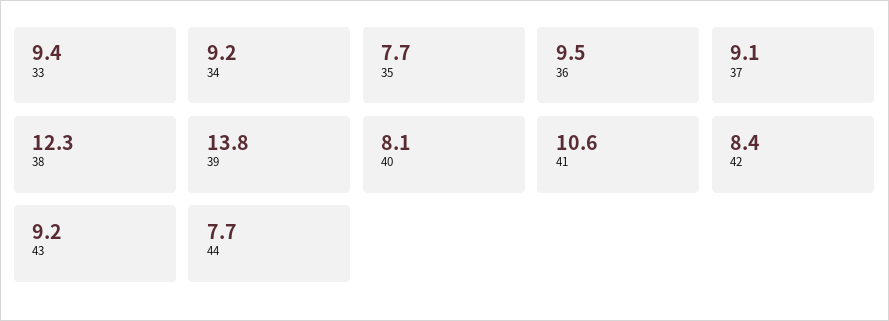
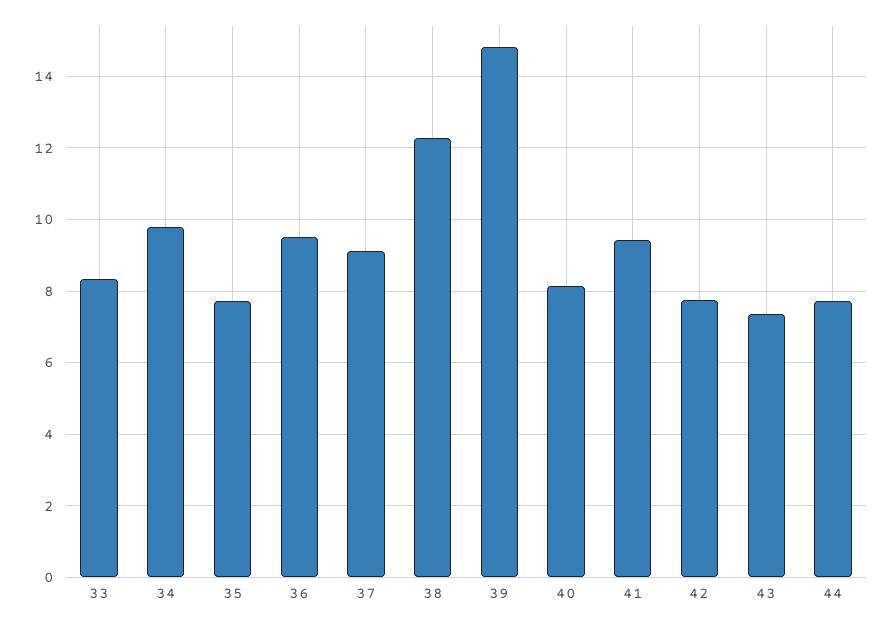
  {
-   "33": 9.4,
+   "33": 8.4,
-   "34": 9.2,
+   "34": 9.8,
    "35": 7.7,
    "36": 9.5,
    "37": 9.1,
    "38": 12.3,
-   "39": 13.8,
+   "39": 14.8,
    "40": 8.1,
-   "41": 10.6,
+   "41": 9.4,
-   "42": 8.4,
+   "42": 7.8,
-   "43": 9.2,
+   "43": 7.4,
    "44": 7.7
  }

